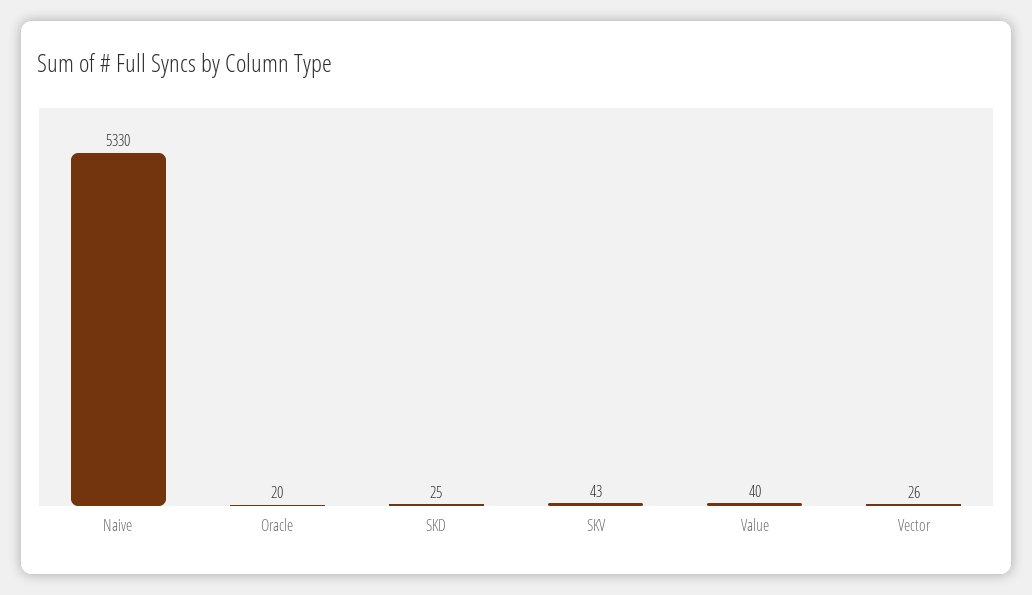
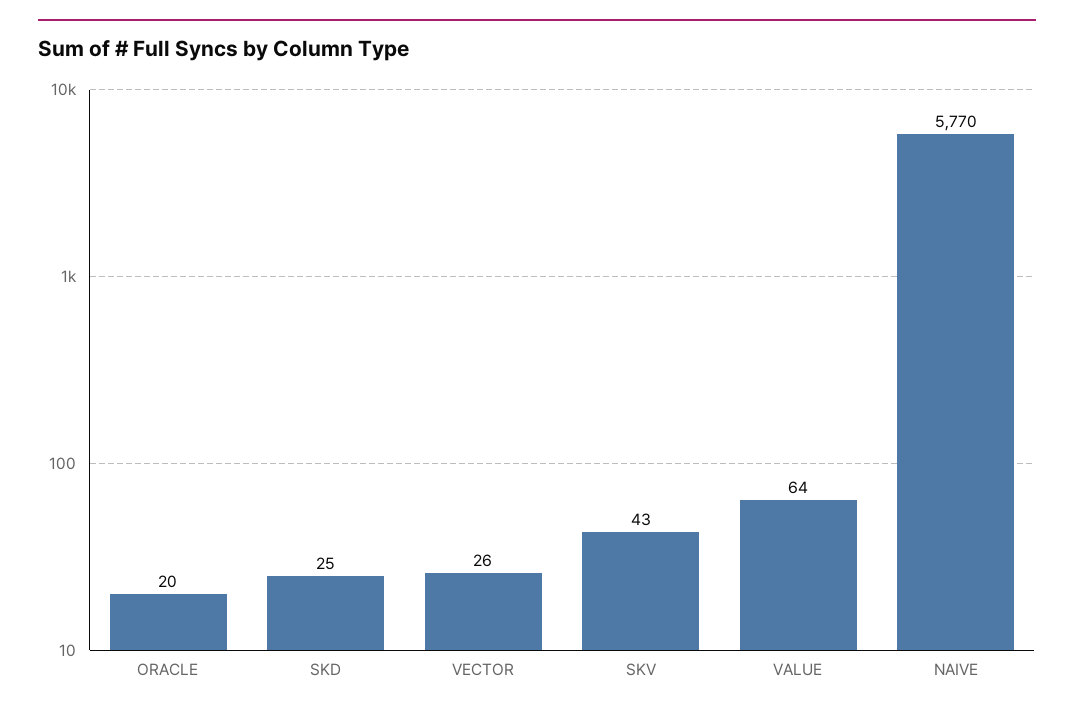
  {
-   "Naive": 5330,
+   "Naive": 5770,
    "Oracle": 20,
    "SKD": 25,
    "SKV": 43,
-   "Value": 40,
+   "Value": 64,
    "Vector": 26
  }

